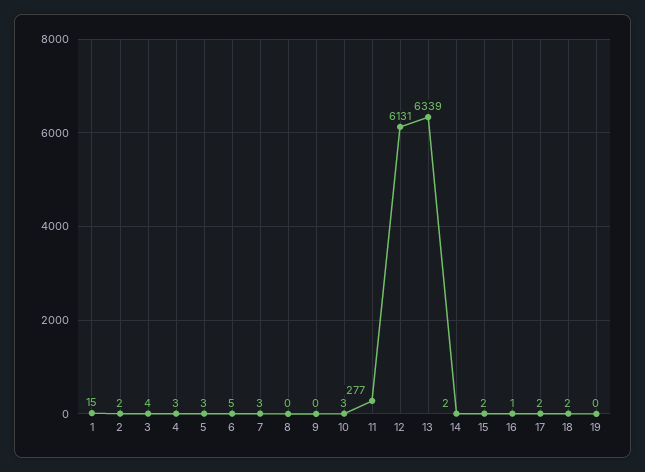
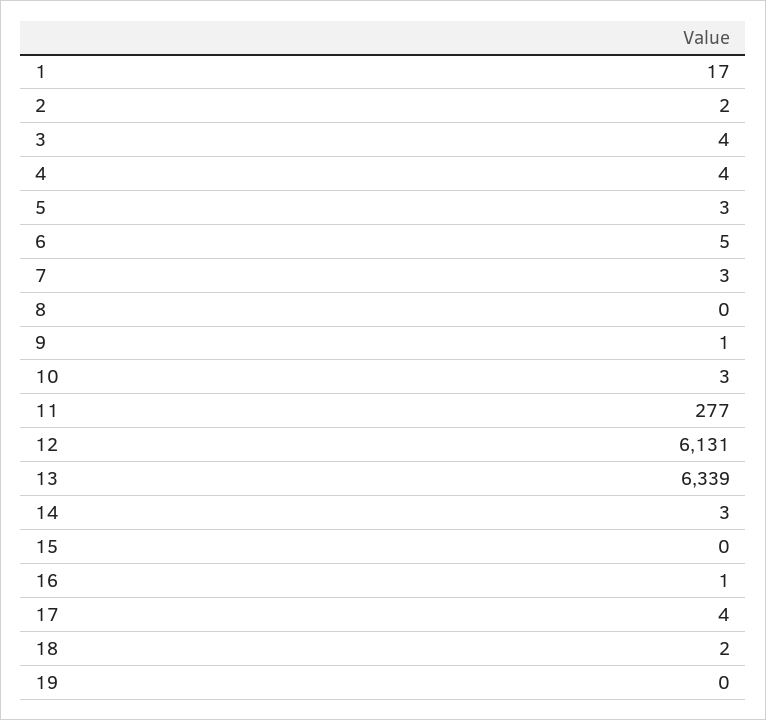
  {
-   "1": 15,
+   "1": 17,
    "2": 2,
    "3": 4,
-   "4": 3,
+   "4": 4,
    "5": 3,
    "6": 5,
    "7": 3,
    "8": 0,
-   "9": 0,
+   "9": 1,
    "10": 3,
    "11": 277,
    "12": 6131,
    "13": 6339,
-   "14": 2,
+   "14": 3,
-   "15": 2,
+   "15": 0,
    "16": 1,
-   "17": 2,
+   "17": 4,
    "18": 2,
    "19": 0
  }

